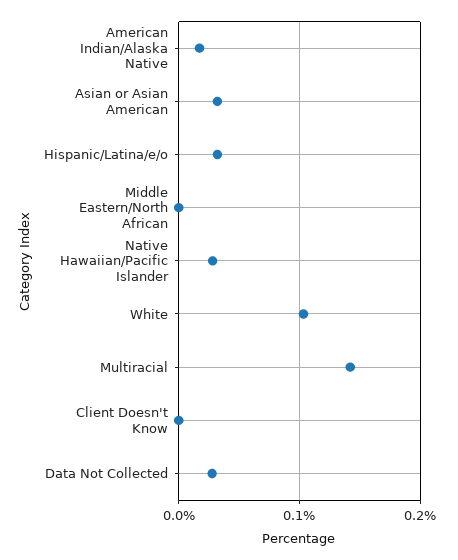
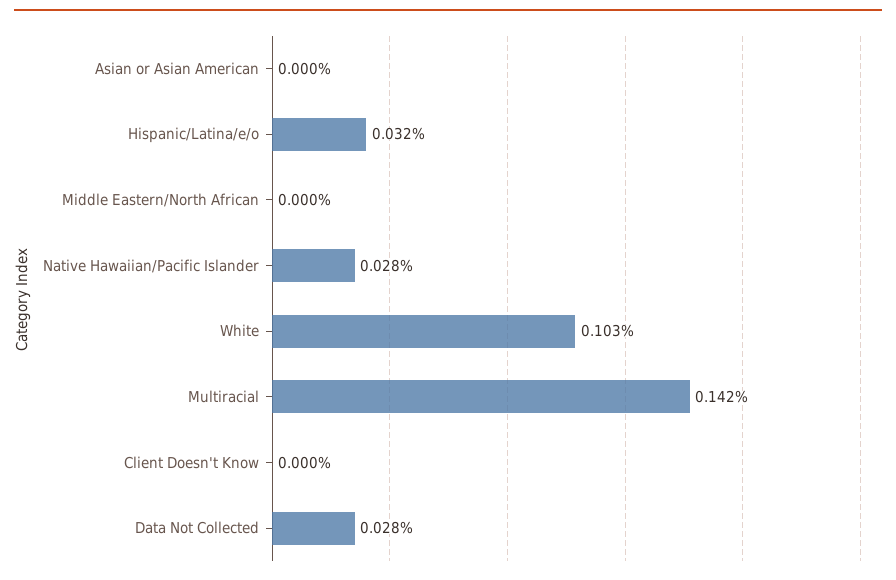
  {
-   "American Indian/Alaska Native": 0.02,
-   "Asian or Asian American": 0.03,
+   "Asian or Asian American": 0,
    "Hispanic/Latina/e/o": 0.032,
    "Middle Eastern/North African": 0,
    "Native Hawaiian/Pacific Islander": 0.028,
    "White": 0.103,
    "Multiracial": 0.142,
    "Client Doesn't Know": 0,
    "Data Not Collected": 0.028
  }

